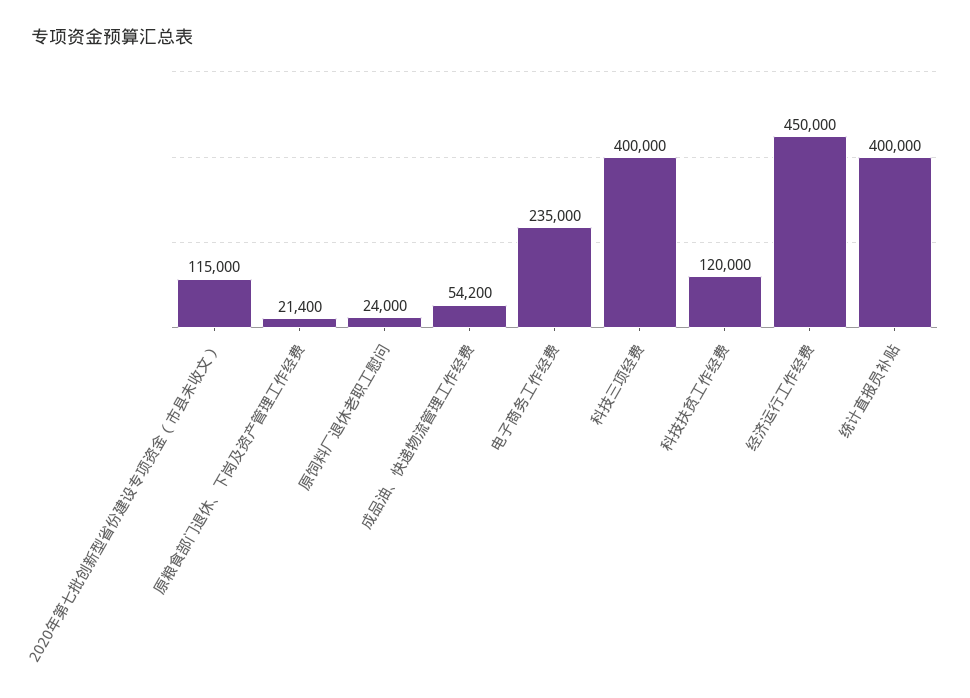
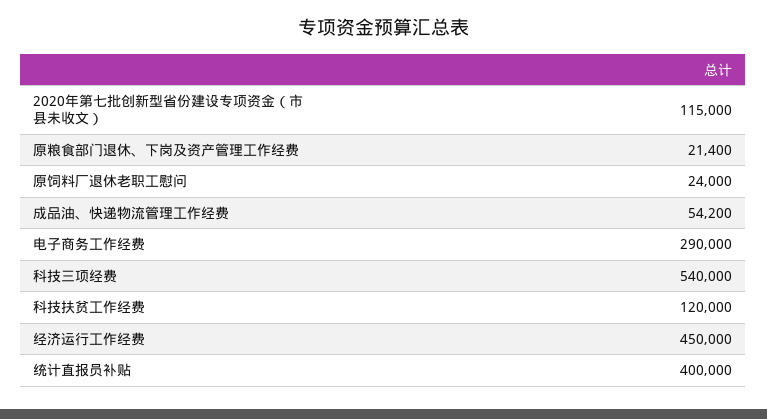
  {
    "2020年第七批创新型省份建设专项资金（市县未收文）": 115000,
    "原粮食部门退休、下岗及资产管理工作经费": 21400,
    "原饲料厂退休老职工慰问": 24000,
    "成品油、快递物流管理工作经费": 54200,
-   "电子商务工作经费": 235000,
+   "电子商务工作经费": 290000,
-   "科技三项经费": 400000,
+   "科技三项经费": 540000,
    "科技扶贫工作经费": 120000,
    "经济运行工作经费": 450000,
    "统计直报员补贴": 400000
  }

